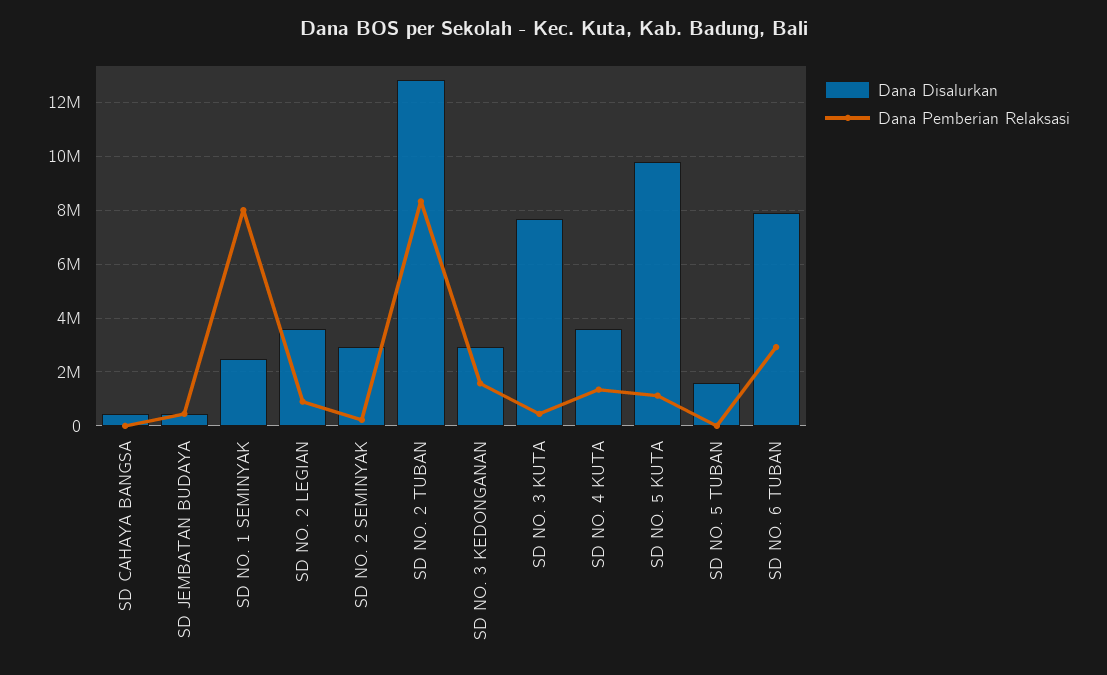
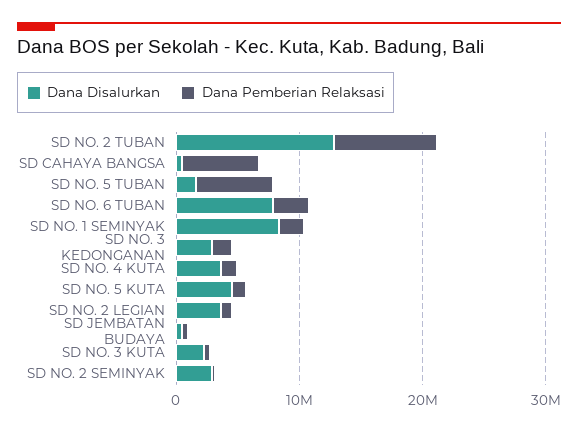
  {
    "Dana Disalurkan": {
      "SD CAHAYA BANGSA": 500000,
      "SD JEMBATAN BUDAYA": 500000,
-     "SD NO. 1 SEMINYAK": 2500000,
+     "SD NO. 1 SEMINYAK": 8000000,
      "SD NO. 2 LEGIAN": 3500000,
      "SD NO. 2 SEMINYAK": 3000000,
      "SD NO. 2 TUBAN": 12750000,
      "SD NO. 3 KEDONGANAN": 3000000,
-     "SD NO. 3 KUTA": 7750000,
+     "SD NO. 3 KUTA": 2000000,
      "SD NO. 4 KUTA": 3500000,
-     "SD NO. 5 KUTA": 9750000,
+     "SD NO. 5 KUTA": 4000000,
      "SD NO. 5 TUBAN": 1500000,
      "SD NO. 6 TUBAN": 8000000
    },
    "Dana Pemberian Relaksasi": {
-     "SD CAHAYA BANGSA": 0,
+     "SD CAHAYA BANGSA": 6000000,
      "SD JEMBATAN BUDAYA": 500000,
-     "SD NO. 1 SEMINYAK": 8000000,
+     "SD NO. 1 SEMINYAK": 2000000,
      "SD NO. 2 LEGIAN": 1000000,
      "SD NO. 2 SEMINYAK": 250000,
      "SD NO. 2 TUBAN": 8250000,
      "SD NO. 3 KEDONGANAN": 1500000,
      "SD NO. 3 KUTA": 500000,
      "SD NO. 4 KUTA": 1250000,
      "SD NO. 5 KUTA": 1250000,
-     "SD NO. 5 TUBAN": 0,
+     "SD NO. 5 TUBAN": 6000000,
      "SD NO. 6 TUBAN": 3000000
    }
  }

